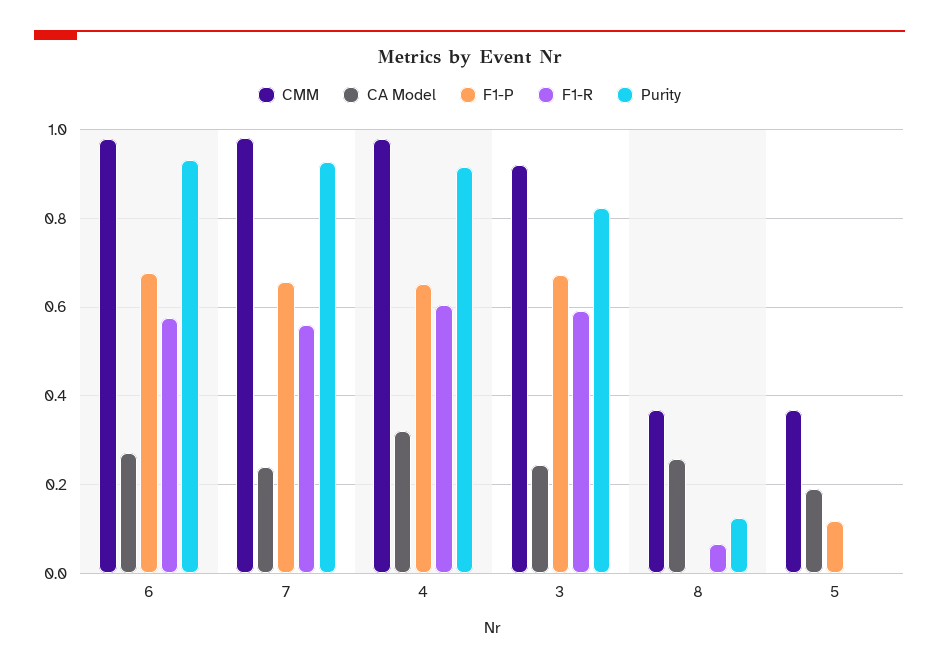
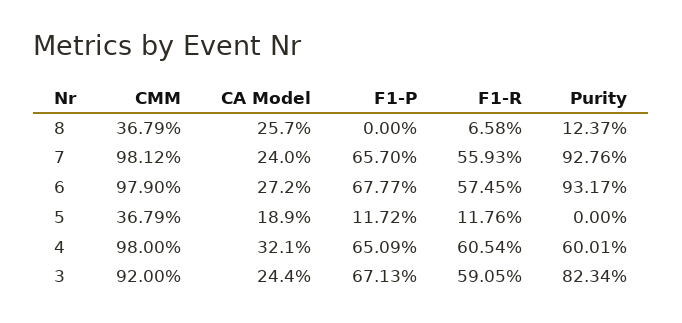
  {
    "CMM": {
      "6": 0.979,
      "7": 0.9812,
      "4": 0.98,
      "3": 0.92,
      "8": 0.3679,
      "5": 0.3679
    },
    "CA Model": {
      "6": 0.272,
      "7": 0.24,
      "4": 0.321,
      "3": 0.244,
      "8": 0.257,
      "5": 0.189
    },
    "F1-P": {
      "6": 0.6777,
      "7": 0.657,
      "4": 0.6509,
      "3": 0.6713,
      "8": 0,
      "5": 0.1172
    },
    "F1-R": {
      "6": 0.5745,
      "7": 0.5593,
      "4": 0.6054,
      "3": 0.5905,
      "8": 0.0658,
-     "5": 0
+     "5": 0.1176
    },
    "Purity": {
      "6": 0.9317,
      "7": 0.9276,
-     "4": 0.92,
+     "4": 0.6001,
      "3": 0.8234,
      "8": 0.1237,
      "5": 0
    }
  }

